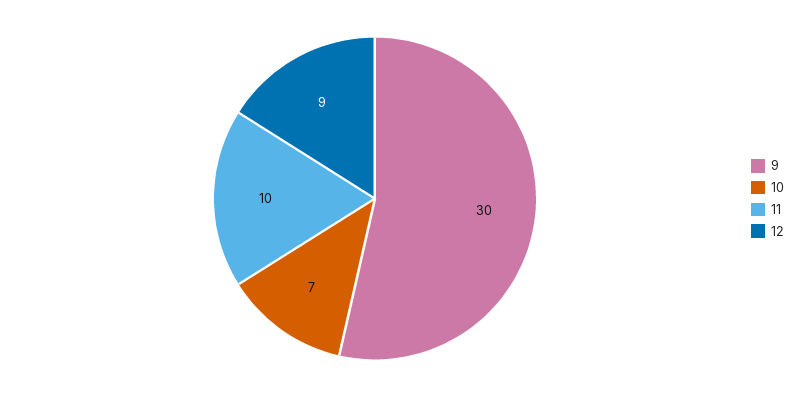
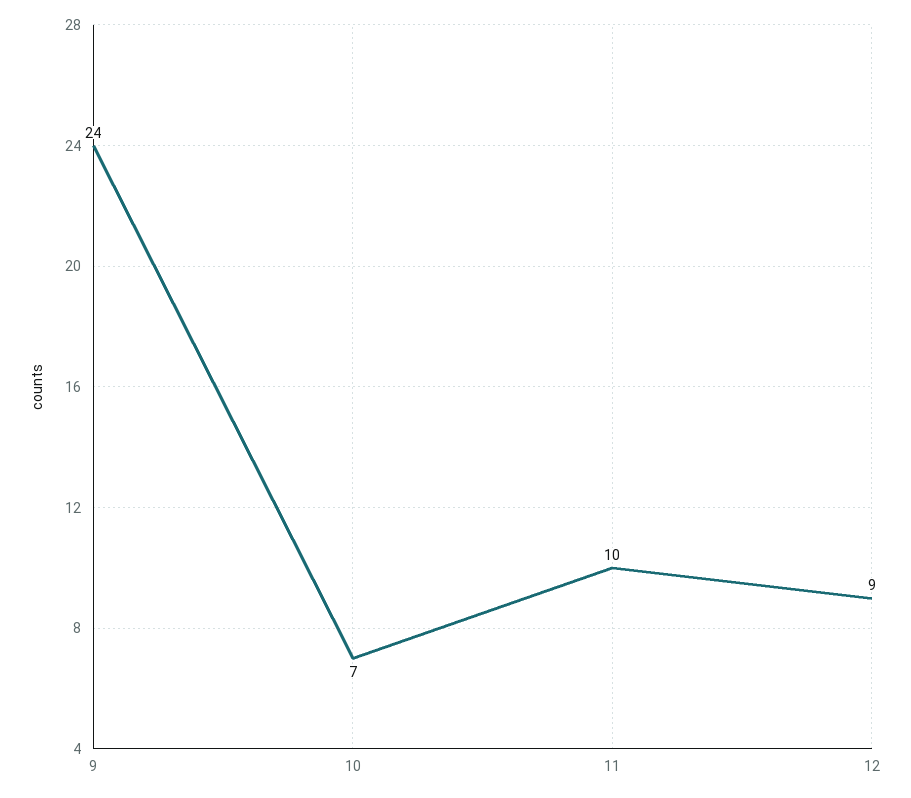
  {
-   "9": 30,
+   "9": 24,
    "10": 7,
    "11": 10,
    "12": 9
  }

